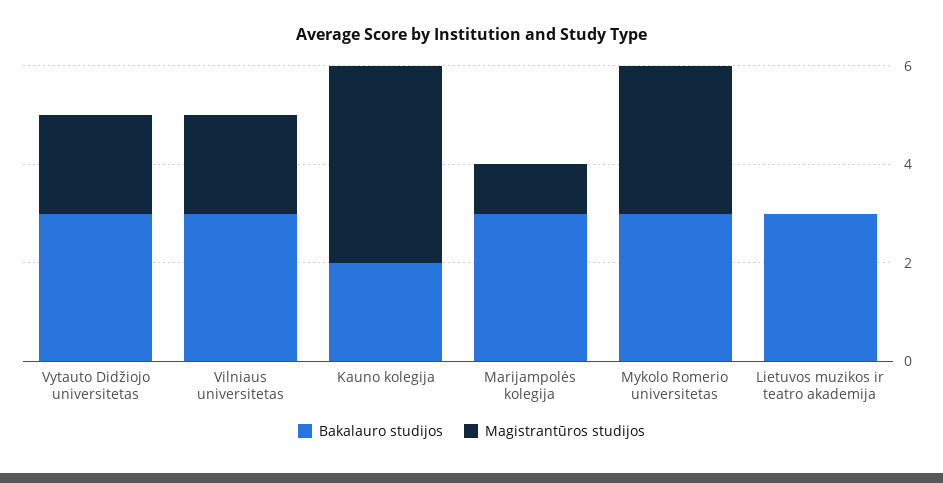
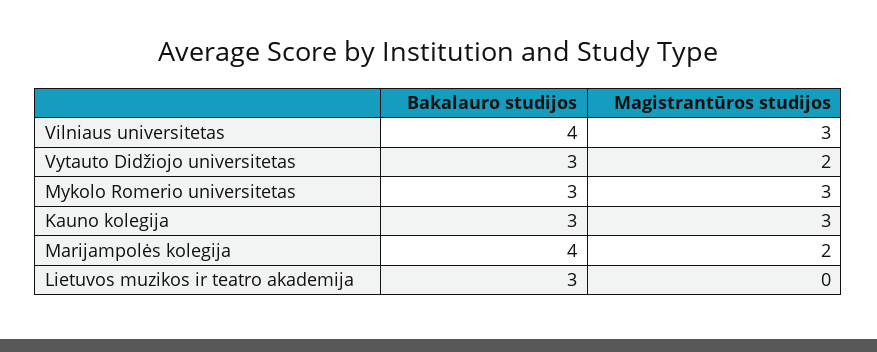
  {
    "Bakalauro studijos": {
      "Vytauto Didžiojo universitetas": 3,
-     "Vilniaus universitetas": 3,
+     "Vilniaus universitetas": 4,
-     "Kauno kolegija": 2,
+     "Kauno kolegija": 3,
-     "Marijampolės kolegija": 3,
+     "Marijampolės kolegija": 4,
      "Mykolo Romerio universitetas": 3,
      "Lietuvos muzikos ir teatro akademija": 3
    },
    "Magistrantūros studijos": {
      "Vytauto Didžiojo universitetas": 2,
-     "Vilniaus universitetas": 2,
+     "Vilniaus universitetas": 3,
-     "Kauno kolegija": 4,
+     "Kauno kolegija": 3,
-     "Marijampolės kolegija": 1,
+     "Marijampolės kolegija": 2,
      "Mykolo Romerio universitetas": 3,
      "Lietuvos muzikos ir teatro akademija": 0
    }
  }

